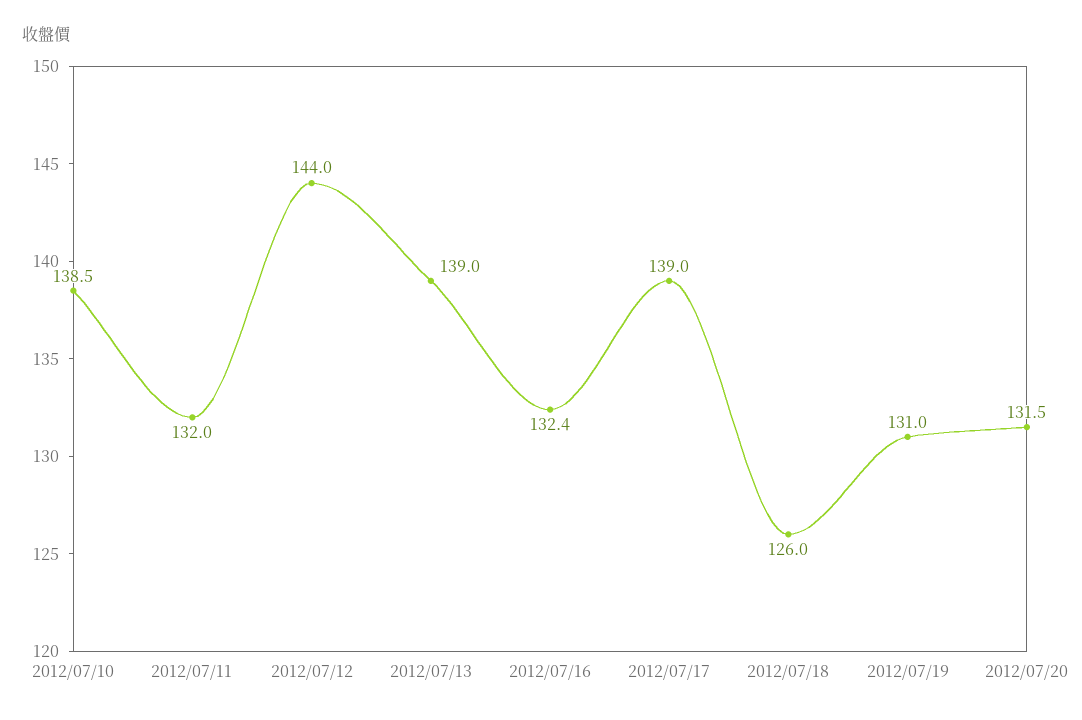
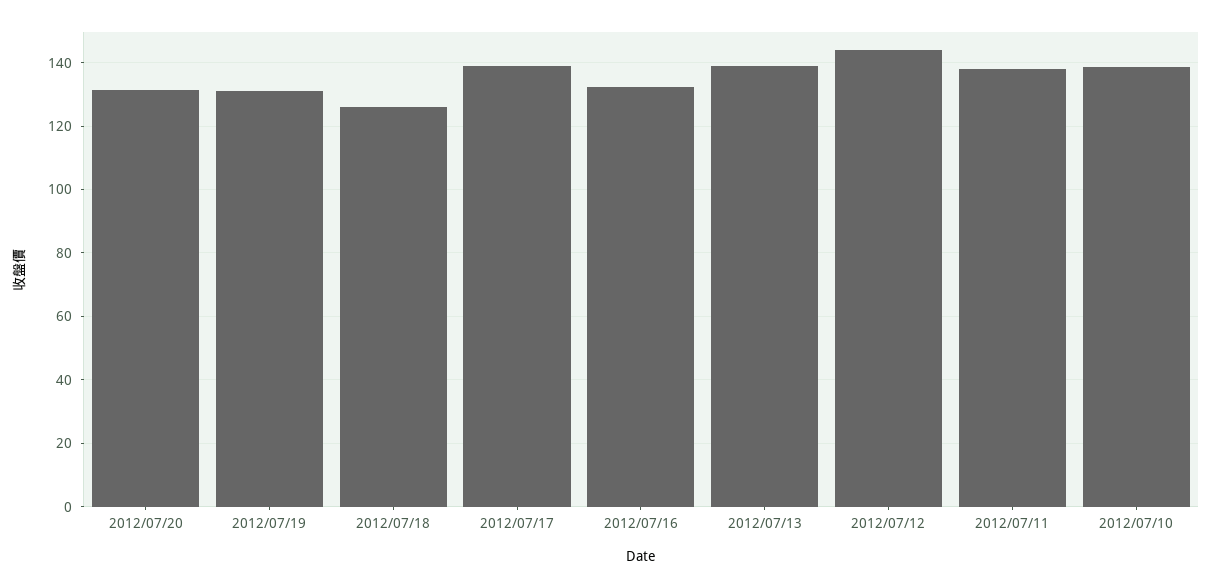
  {
    "2012/07/10": 138.5,
-   "2012/07/11": 132,
+   "2012/07/11": 138,
    "2012/07/12": 144,
    "2012/07/13": 139,
    "2012/07/16": 132.4,
    "2012/07/17": 139,
    "2012/07/18": 126,
    "2012/07/19": 131,
    "2012/07/20": 131.5
  }

